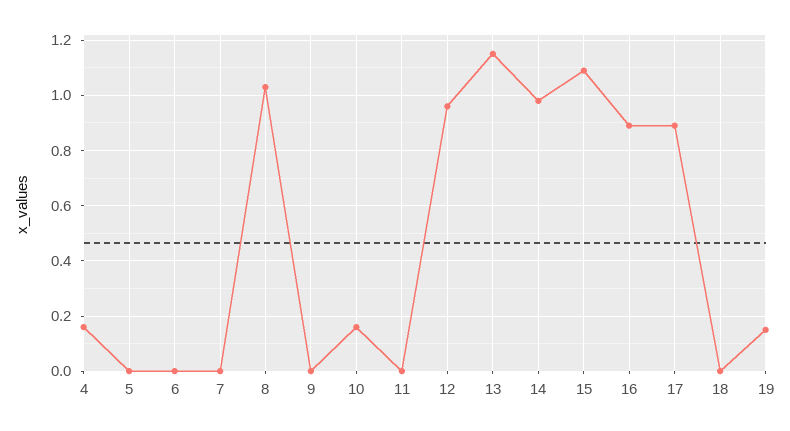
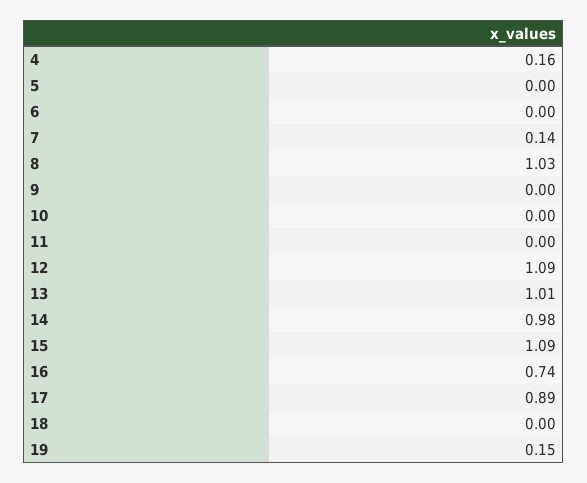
  {
    "4": 0.16,
    "5": 0,
    "6": 0,
-   "7": 0,
+   "7": 0.14,
    "8": 1.03,
    "9": 0,
-   "10": 0.15,
+   "10": 0,
    "11": 0,
-   "12": 0.95,
+   "12": 1.09,
-   "13": 1.15,
+   "13": 1.01,
    "14": 0.98,
    "15": 1.09,
-   "16": 0.9,
+   "16": 0.74,
    "17": 0.89,
    "18": 0,
    "19": 0.15
  }

